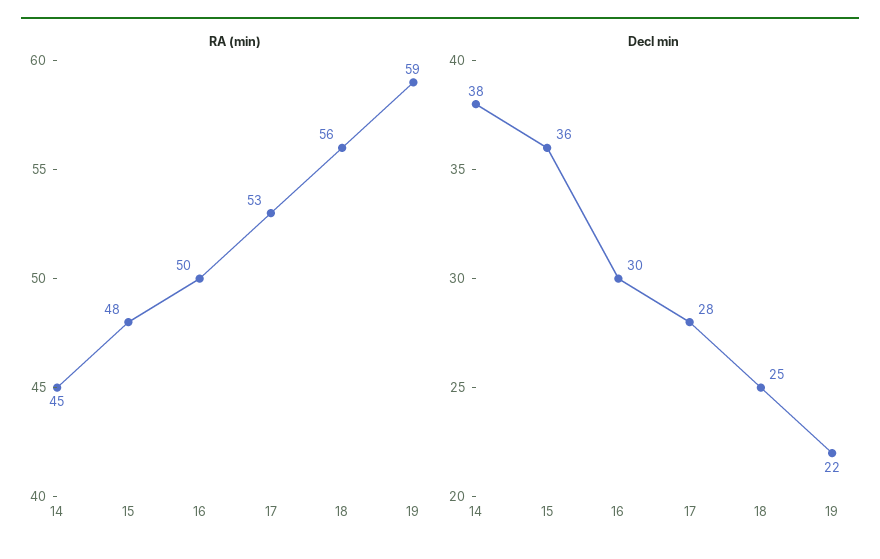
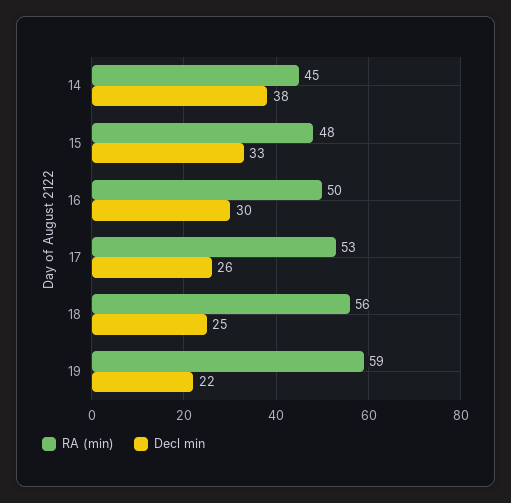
  {
    "RA (min)": {
      "14": 45,
      "15": 48,
      "16": 50,
      "17": 53,
      "18": 56,
      "19": 59
    },
    "Decl min": {
      "14": 38,
-     "15": 36,
+     "15": 33,
      "16": 30,
-     "17": 28,
+     "17": 26,
      "18": 25,
      "19": 22
    }
  }

